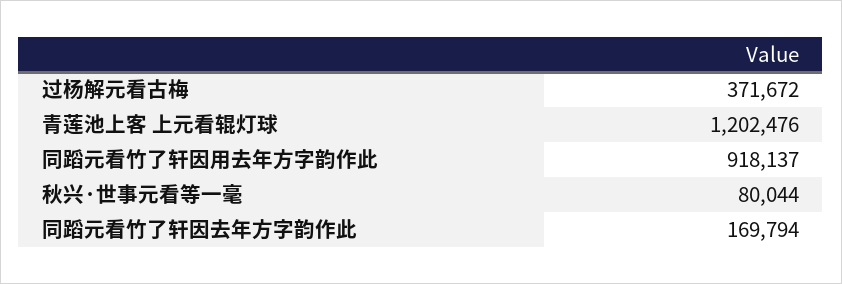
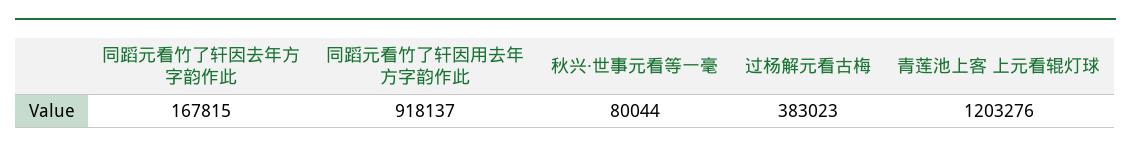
  {
-   "过杨解元看古梅": 371672,
+   "过杨解元看古梅": 383023,
-   "青莲池上客 上元看辊灯球": 1202476,
+   "青莲池上客 上元看辊灯球": 1203276,
    "同蹈元看竹了轩因用去年方字韵作此": 918137,
    "秋兴·世事元看等一毫": 80044,
-   "同蹈元看竹了轩因去年方字韵作此": 169794
+   "同蹈元看竹了轩因去年方字韵作此": 167815
  }

